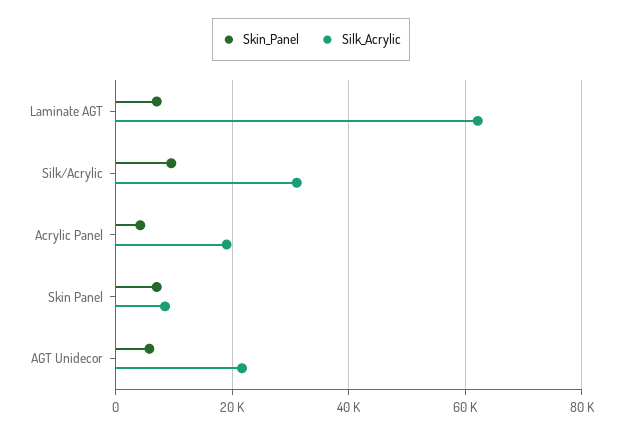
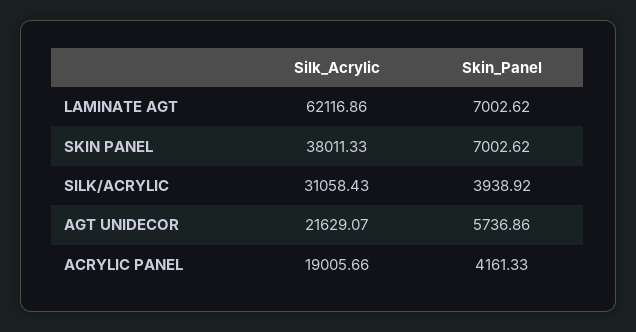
  {
    "Skin_Panel": {
      "Laminate AGT": 7002.62,
-     "Silk/Acrylic": 10000,
+     "Silk/Acrylic": 3938.92,
      "Acrylic Panel": 4161.33,
      "Skin Panel": 7002.62,
      "AGT Unidecor": 5736.86
    },
    "Silk_Acrylic": {
      "Laminate AGT": 62116.86,
      "Silk/Acrylic": 31058.43,
      "Acrylic Panel": 19005.66,
-     "Skin Panel": 8000,
+     "Skin Panel": 38011.33,
      "AGT Unidecor": 21629.07
    }
  }

